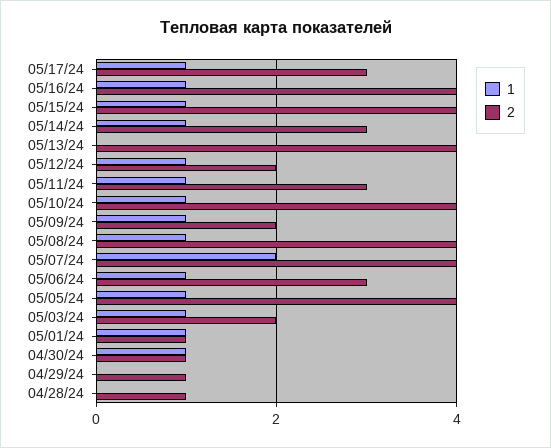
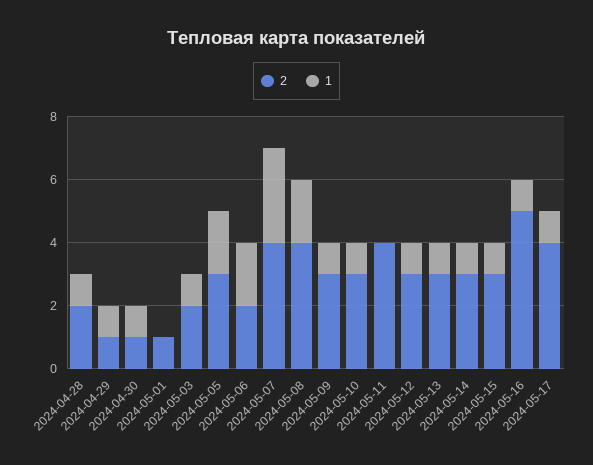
  {
    "1": {
      "05/17/24": 1,
      "05/16/24": 1,
      "05/15/24": 1,
      "05/14/24": 1,
-     "05/13/24": 0,
+     "05/13/24": 1,
      "05/12/24": 1,
-     "05/11/24": 1,
+     "05/11/24": 0,
      "05/10/24": 1,
      "05/09/24": 1,
-     "05/08/24": 1,
+     "05/08/24": 2,
-     "05/07/24": 2,
+     "05/07/24": 3,
-     "05/06/24": 1,
+     "05/06/24": 2,
-     "05/05/24": 1,
+     "05/05/24": 2,
      "05/03/24": 1,
-     "05/01/24": 1,
+     "05/01/24": 0,
      "04/30/24": 1,
-     "04/29/24": 0,
+     "04/29/24": 1,
-     "04/28/24": 0
+     "04/28/24": 1
    },
    "2": {
-     "05/17/24": 3,
+     "05/17/24": 4,
-     "05/16/24": 4,
+     "05/16/24": 5,
-     "05/15/24": 4,
+     "05/15/24": 3,
      "05/14/24": 3,
-     "05/13/24": 4,
+     "05/13/24": 3,
-     "05/12/24": 2,
+     "05/12/24": 3,
-     "05/11/24": 3,
+     "05/11/24": 4,
-     "05/10/24": 4,
+     "05/10/24": 3,
-     "05/09/24": 2,
+     "05/09/24": 3,
      "05/08/24": 4,
      "05/07/24": 4,
-     "05/06/24": 3,
+     "05/06/24": 2,
-     "05/05/24": 4,
+     "05/05/24": 3,
      "05/03/24": 2,
      "05/01/24": 1,
      "04/30/24": 1,
      "04/29/24": 1,
-     "04/28/24": 1
+     "04/28/24": 2
    }
  }

